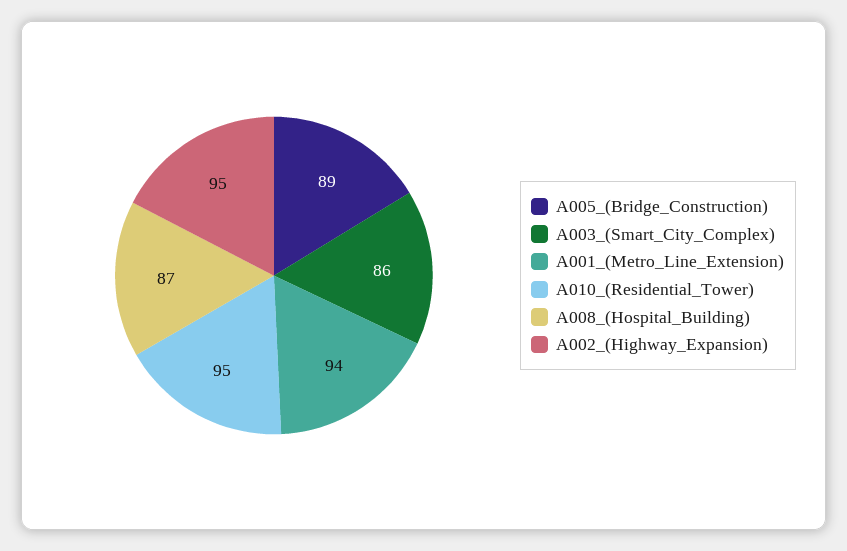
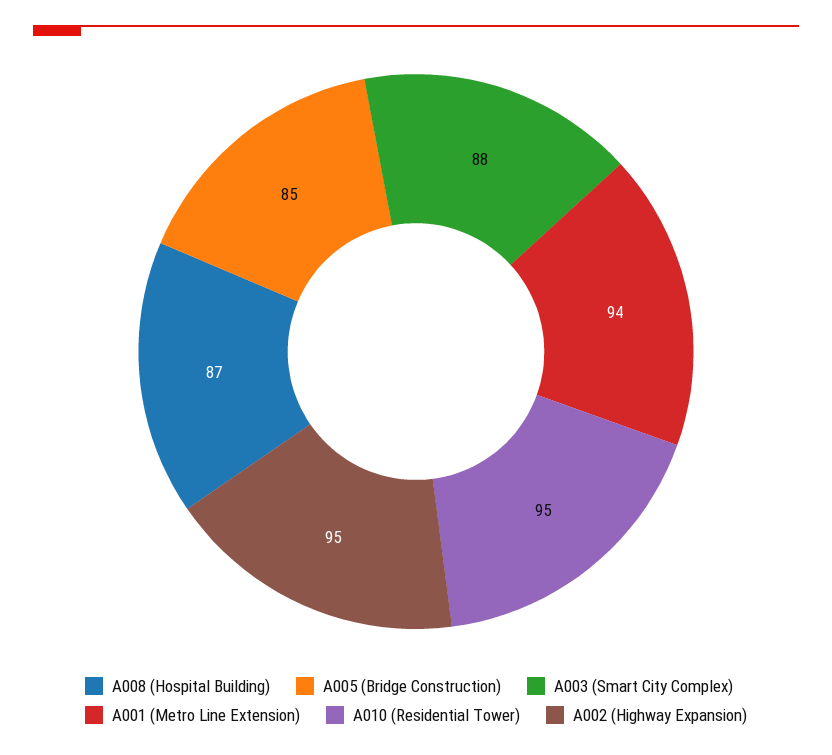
  {
-   "A005_(Bridge_Construction)": 89,
+   "A005_(Bridge_Construction)": 85,
-   "A003_(Smart_City_Complex)": 86,
+   "A003_(Smart_City_Complex)": 88,
    "A001_(Metro_Line_Extension)": 94,
    "A010_(Residential_Tower)": 95,
    "A008_(Hospital_Building)": 87,
    "A002_(Highway_Expansion)": 95
  }

